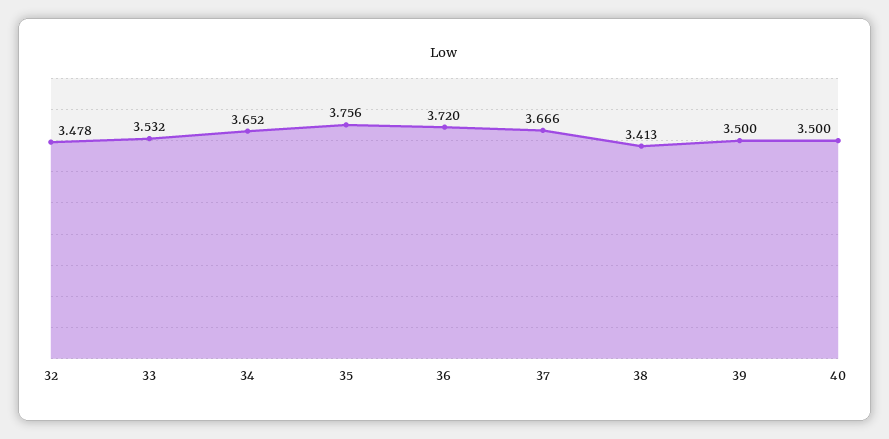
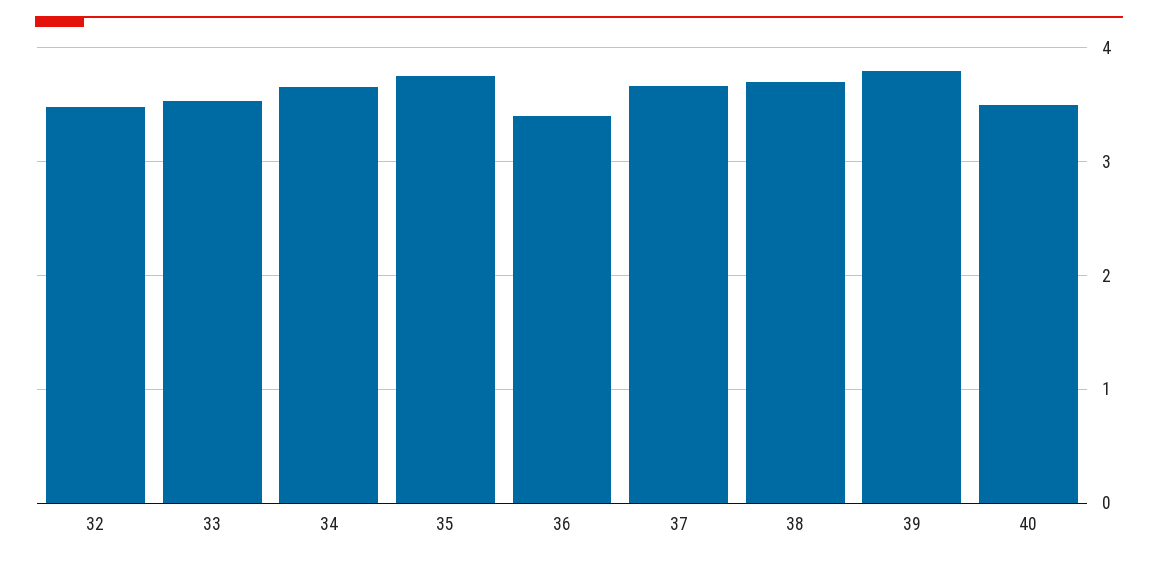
  {
    "32": 3.478,
    "33": 3.532,
    "34": 3.652,
    "35": 3.756,
-   "36": 3.72,
+   "36": 3.4,
    "37": 3.666,
-   "38": 3.413,
+   "38": 3.7,
-   "39": 3.5,
+   "39": 3.8,
    "40": 3.5
  }

